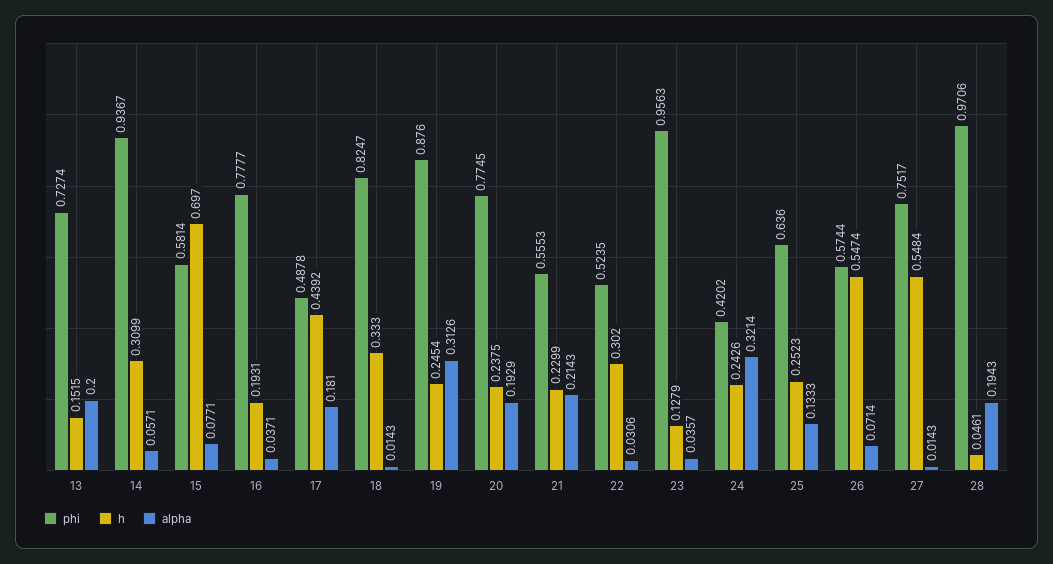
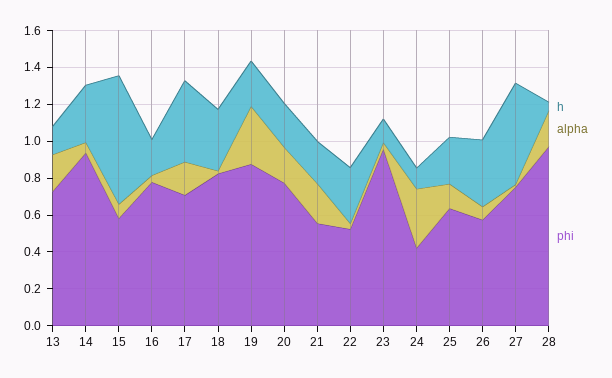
  {
    "phi": {
      "13": 0.7274,
      "14": 0.9367,
      "15": 0.5814,
      "16": 0.7777,
-     "17": 0.4878,
+     "17": 0.7,
      "18": 0.8247,
      "19": 0.876,
      "20": 0.7745,
      "21": 0.5553,
      "22": 0.5235,
      "23": 0.9563,
      "24": 0.4202,
      "25": 0.636,
      "26": 0.5744,
      "27": 0.7517,
      "28": 0.9706
    },
    "h": {
      "13": 0.1515,
      "14": 0.3099,
      "15": 0.697,
      "16": 0.1931,
      "17": 0.4392,
      "18": 0.333,
      "19": 0.2454,
      "20": 0.2375,
      "21": 0.2299,
      "22": 0.302,
      "23": 0.1279,
-     "24": 0.2426,
+     "24": 0.1,
      "25": 0.2523,
-     "26": 0.5474,
+     "26": 0.35,
      "27": 0.5484,
      "28": 0.0461
    },
    "alpha": {
      "13": 0.2,
      "14": 0.0571,
      "15": 0.0771,
      "16": 0.0371,
      "17": 0.181,
      "18": 0.0143,
      "19": 0.3126,
      "20": 0.1929,
      "21": 0.2143,
      "22": 0.0306,
      "23": 0.0357,
      "24": 0.3214,
      "25": 0.1333,
      "26": 0.0714,
      "27": 0.0143,
      "28": 0.1943
    }
  }

